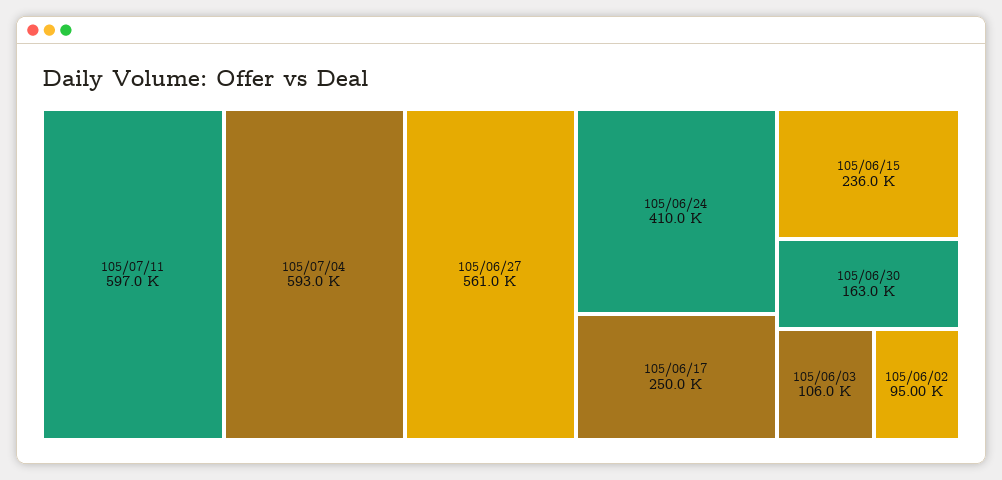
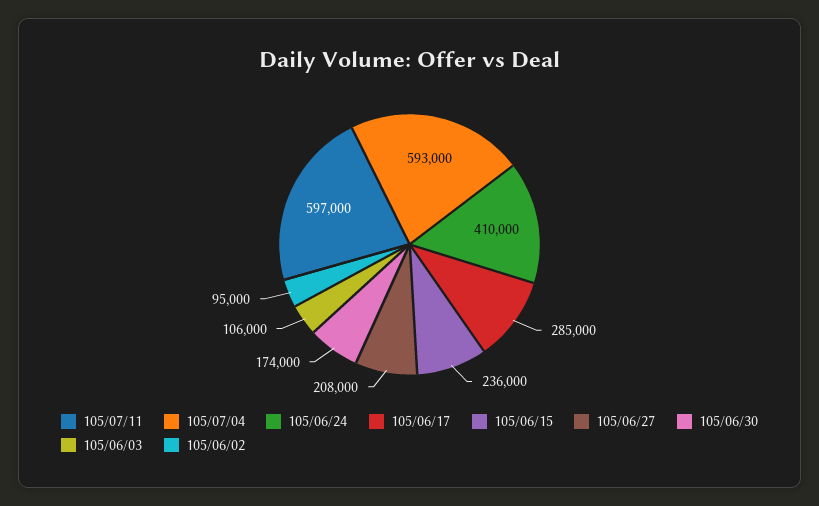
  {
    "105/07/11": 597000,
    "105/07/04": 593000,
-   "105/06/27": 561000,
+   "105/06/27": 208000,
    "105/06/24": 410000,
-   "105/06/17": 250000,
+   "105/06/17": 285000,
    "105/06/15": 236000,
-   "105/06/30": 163000,
+   "105/06/30": 174000,
    "105/06/03": 106000,
    "105/06/02": 95000
  }

